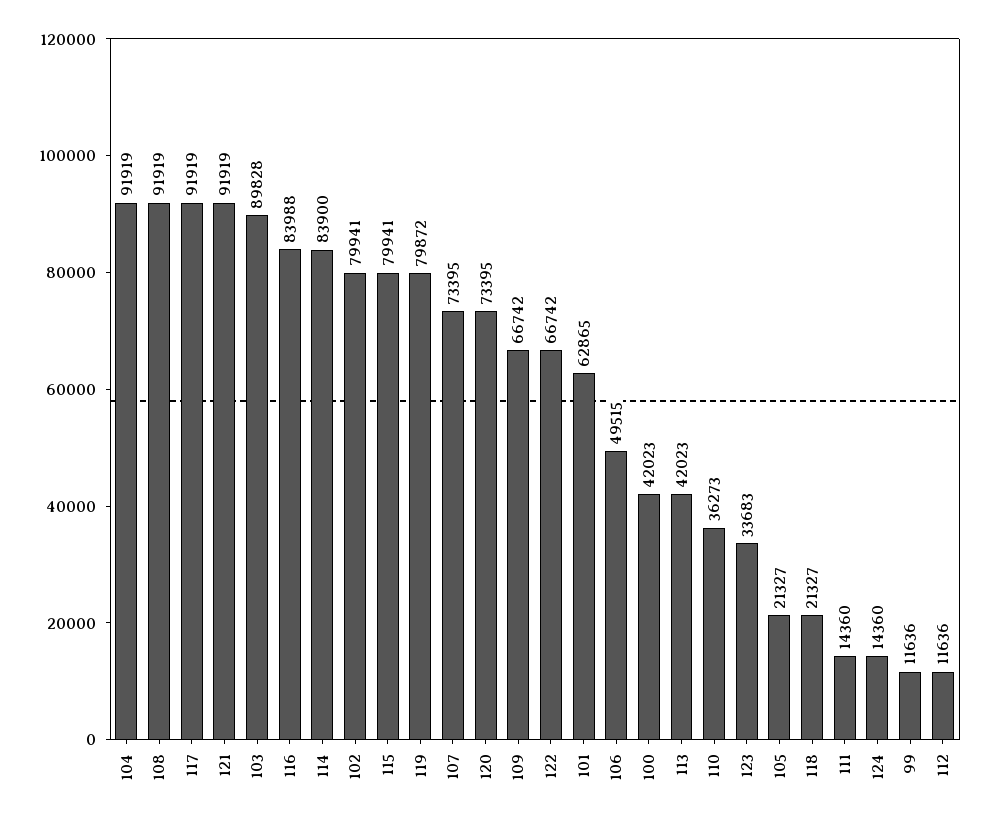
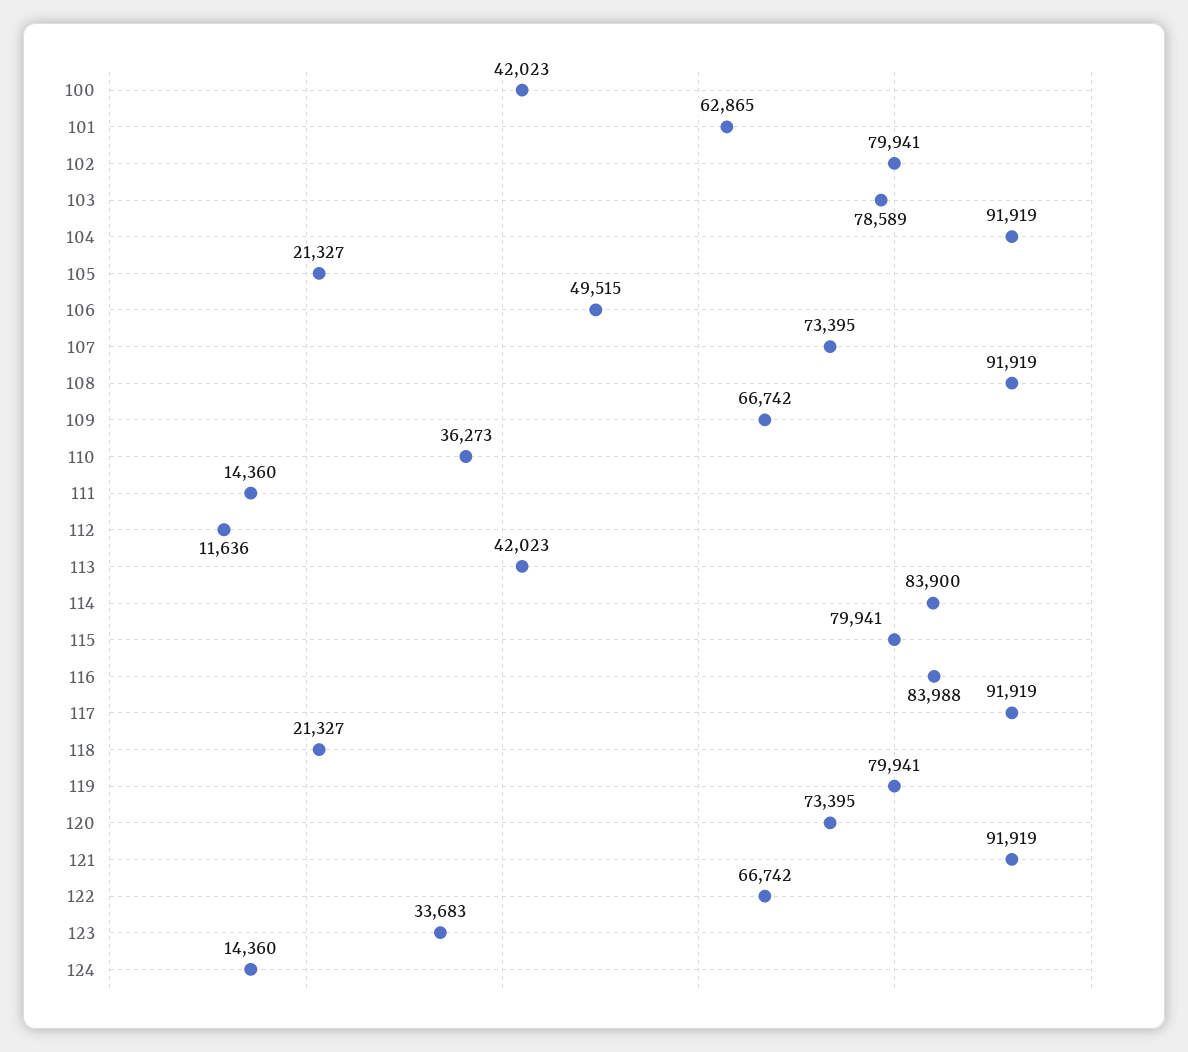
  {
    "104": 91919,
    "108": 91919,
    "117": 91919,
    "121": 91919,
-   "103": 89828,
+   "103": 78589,
    "116": 83988,
    "114": 83900,
    "102": 79941,
    "115": 79941,
-   "119": 79872,
+   "119": 79941,
    "107": 73395,
    "120": 73395,
    "109": 66742,
    "122": 66742,
    "101": 62865,
    "106": 49515,
    "100": 42023,
    "113": 42023,
    "110": 36273,
    "123": 33683,
    "105": 21327,
    "118": 21327,
    "111": 14360,
    "124": 14360,
-   "99": 11636,
    "112": 11636
  }

